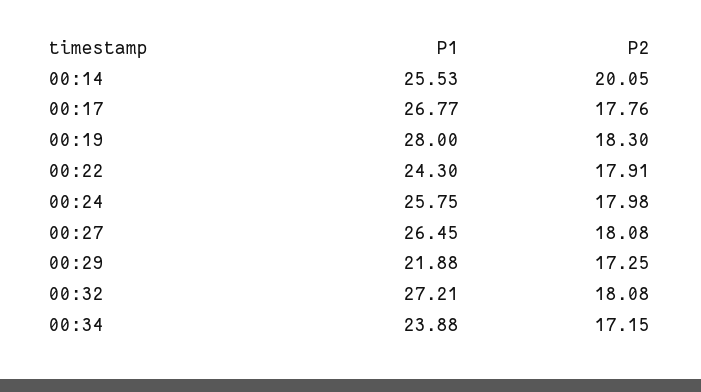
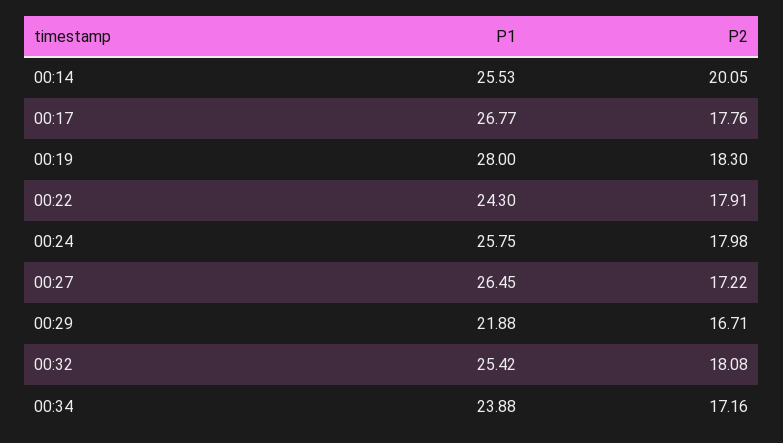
  {
    "P1": {
      "00:14": 25.53,
      "00:17": 26.77,
      "00:19": 28,
      "00:22": 24.3,
      "00:24": 25.75,
      "00:27": 26.45,
      "00:29": 21.88,
-     "00:32": 27.21,
+     "00:32": 25.42,
      "00:34": 23.88
    },
    "P2": {
      "00:14": 20.05,
      "00:17": 17.76,
      "00:19": 18.3,
      "00:22": 17.91,
      "00:24": 17.98,
-     "00:27": 18.08,
+     "00:27": 17.22,
-     "00:29": 17.25,
+     "00:29": 16.71,
      "00:32": 18.08,
-     "00:34": 17.15
+     "00:34": 17.16
    }
  }

